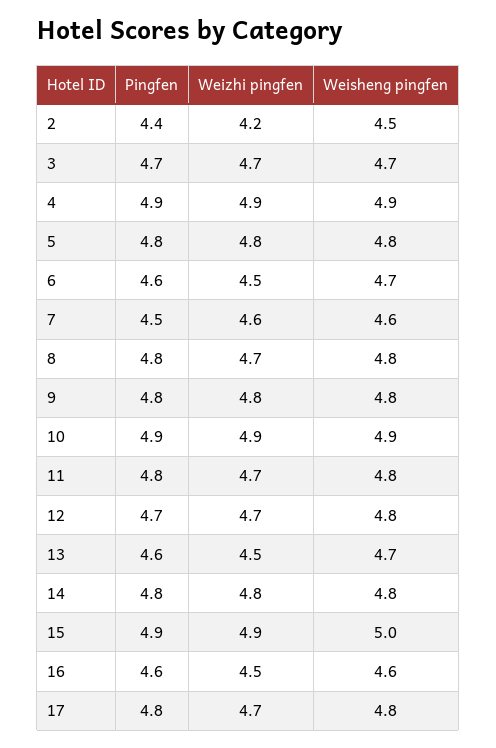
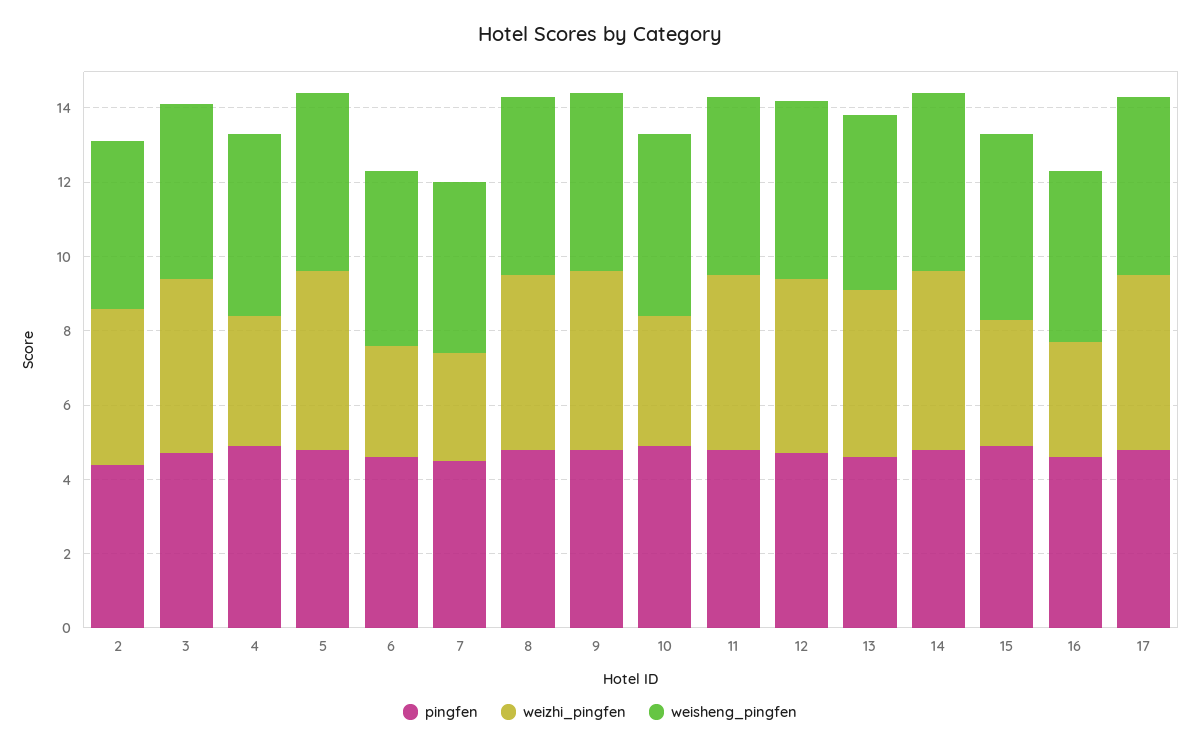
  {
    "Pingfen": {
      "2": 4.4,
      "3": 4.7,
      "4": 4.9,
      "5": 4.8,
      "6": 4.6,
      "7": 4.5,
      "8": 4.8,
      "9": 4.8,
      "10": 4.9,
      "11": 4.8,
      "12": 4.7,
      "13": 4.6,
      "14": 4.8,
      "15": 4.9,
      "16": 4.6,
      "17": 4.8
    },
    "Weizhi pingfen": {
      "2": 4.2,
      "3": 4.7,
-     "4": 4.9,
+     "4": 3.5,
      "5": 4.8,
-     "6": 4.5,
+     "6": 3,
-     "7": 4.6,
+     "7": 3,
      "8": 4.7,
      "9": 4.8,
-     "10": 4.9,
+     "10": 3.5,
      "11": 4.7,
      "12": 4.7,
      "13": 4.5,
      "14": 4.8,
-     "15": 4.9,
+     "15": 3.5,
-     "16": 4.5,
+     "16": 3,
      "17": 4.7
    },
    "Weisheng pingfen": {
      "2": 4.5,
      "3": 4.7,
      "4": 4.9,
      "5": 4.8,
      "6": 4.7,
      "7": 4.6,
      "8": 4.8,
      "9": 4.8,
      "10": 4.9,
      "11": 4.8,
      "12": 4.8,
      "13": 4.7,
      "14": 4.8,
      "15": 5,
      "16": 4.6,
      "17": 4.8
    }
  }

